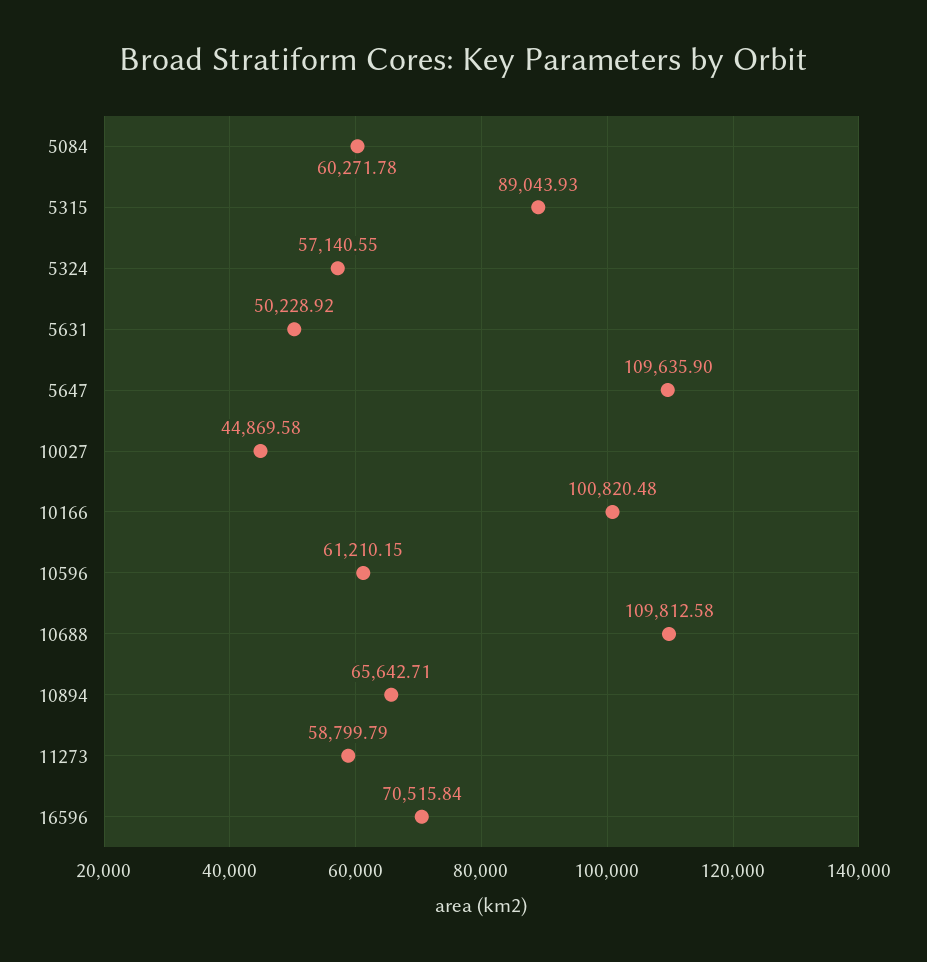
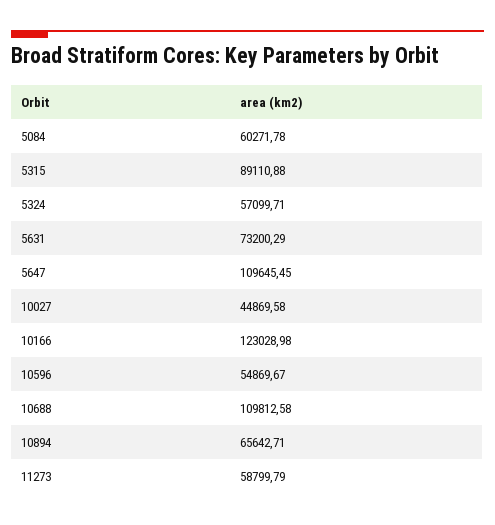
  {
    "5084": 60271.78,
-   "5315": 89043.93,
+   "5315": 89110.88,
-   "5324": 57140.55,
+   "5324": 57099.71,
-   "5631": 50228.92,
+   "5631": 73200.29,
-   "5647": 109635.9,
+   "5647": 109645.45,
    "10027": 44869.58,
-   "10166": 100820.48,
+   "10166": 123028.98,
-   "10596": 61210.15,
+   "10596": 54869.67,
    "10688": 109812.58,
    "10894": 65642.71,
-   "11273": 58799.79,
+   "11273": 58799.79
-   "16596": 70515.84
  }

